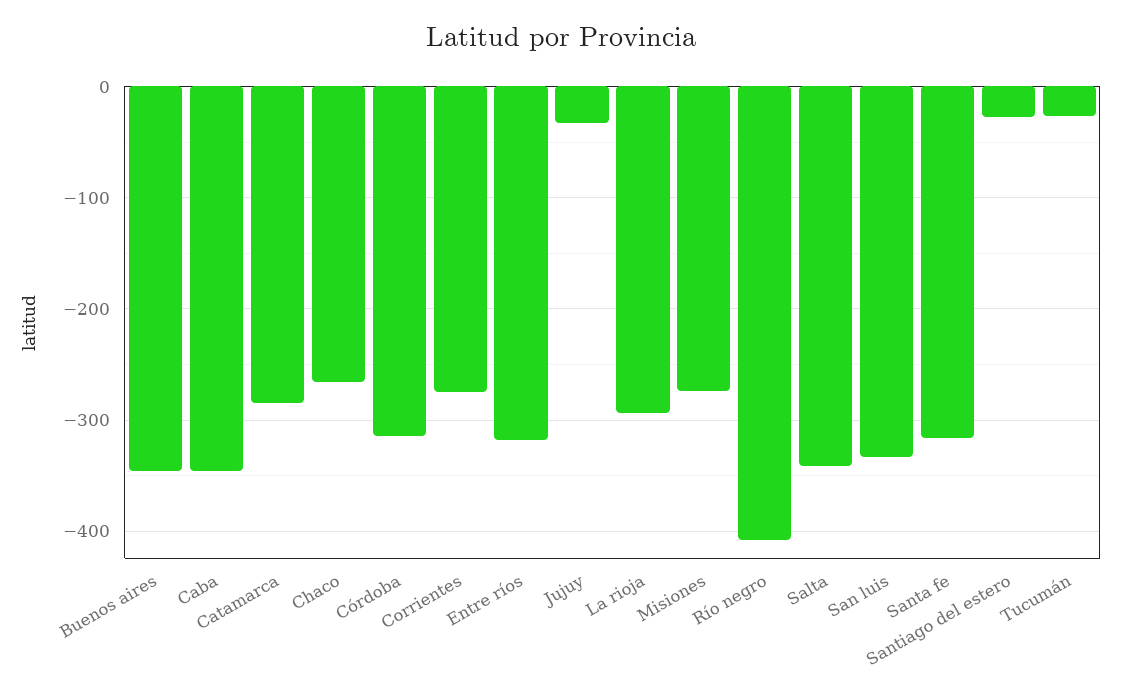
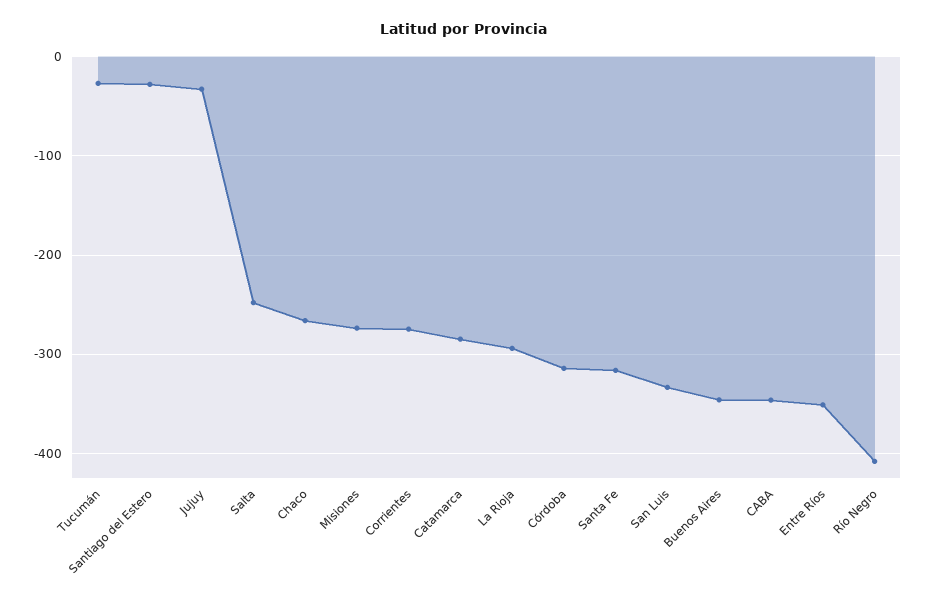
  {
    "Buenos aires": -350,
    "Caba": -350,
    "Catamarca": -280,
    "Chaco": -270,
    "Córdoba": -310,
    "Corrientes": -270,
-   "Entre ríos": -320,
+   "Entre ríos": -350,
    "Jujuy": -30,
    "La rioja": -290,
    "Misiones": -270,
    "Río negro": -410,
-   "Salta": -340,
+   "Salta": -250,
    "San luis": -330,
    "Santa fe": -320,
    "Santiago del estero": -30,
    "Tucumán": -30
  }

